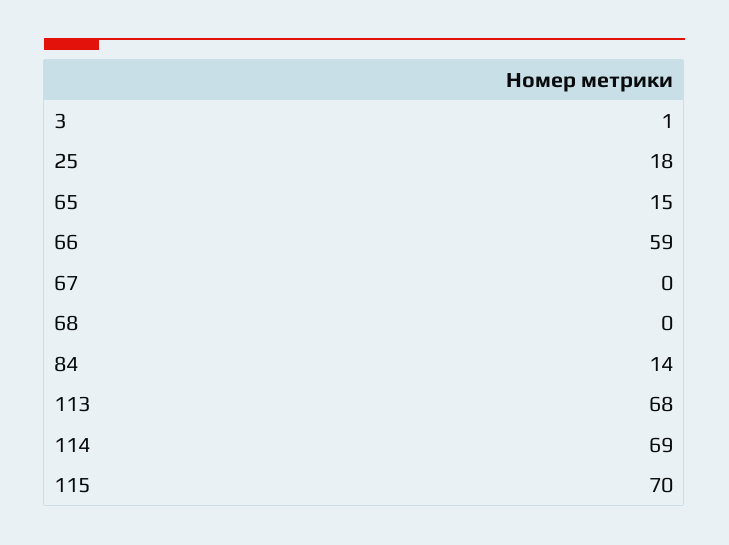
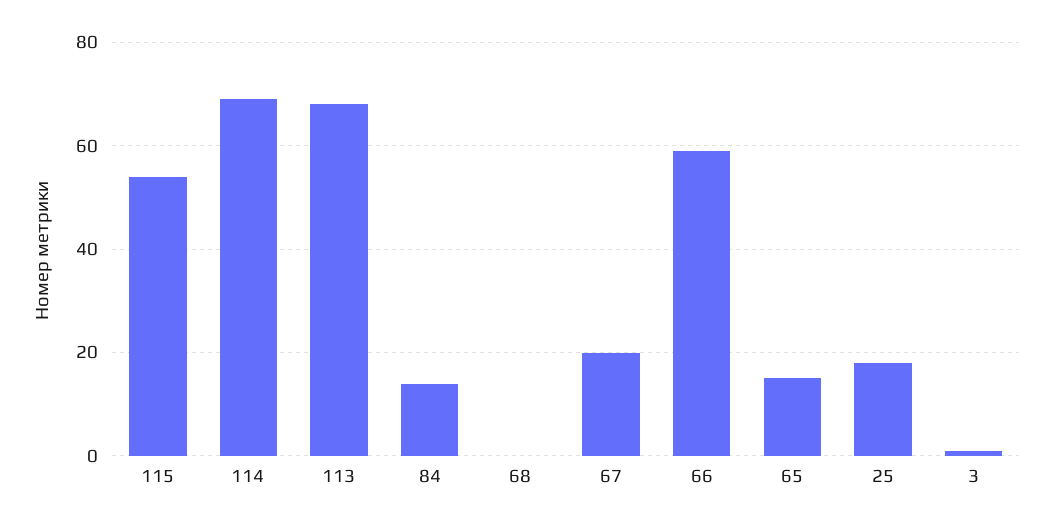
  {
    "3": 1,
    "25": 18,
    "65": 15,
    "66": 59,
-   "67": 0,
+   "67": 20,
    "68": 0,
    "84": 14,
    "113": 68,
    "114": 69,
-   "115": 70
+   "115": 55
  }

